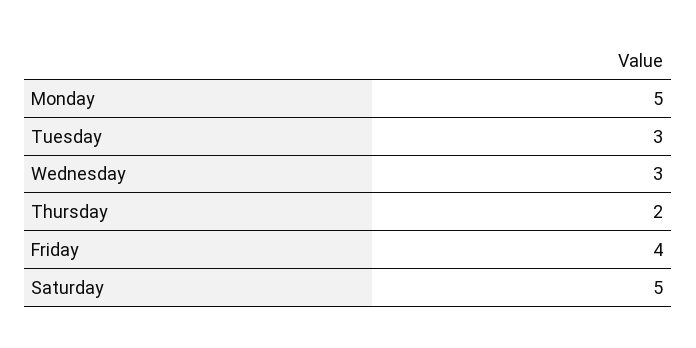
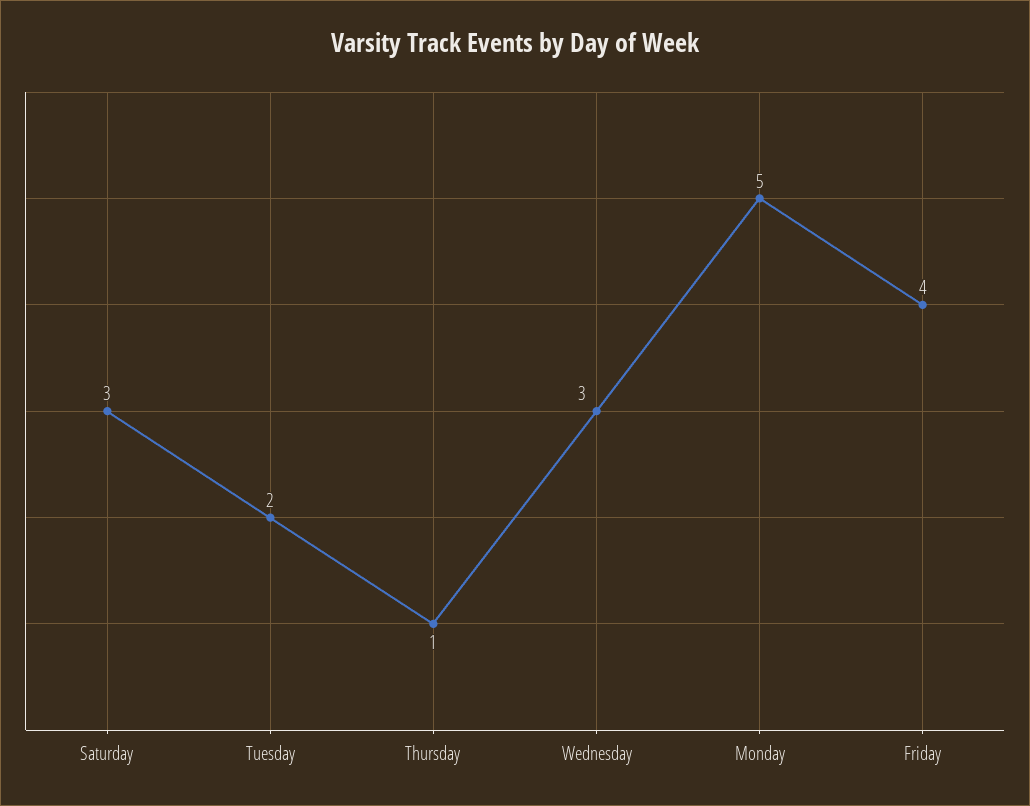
  {
    "Monday": 5,
-   "Tuesday": 3,
+   "Tuesday": 2,
    "Wednesday": 3,
-   "Thursday": 2,
+   "Thursday": 1,
    "Friday": 4,
-   "Saturday": 5
+   "Saturday": 3
  }

